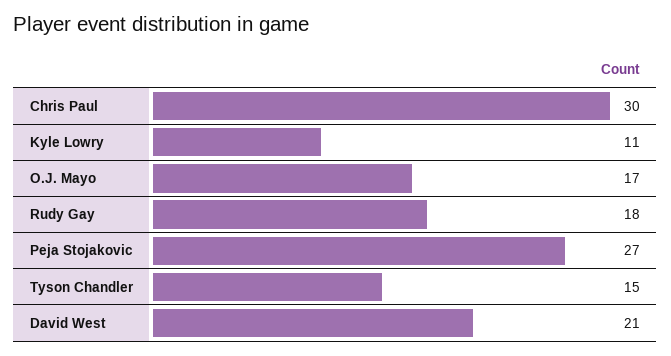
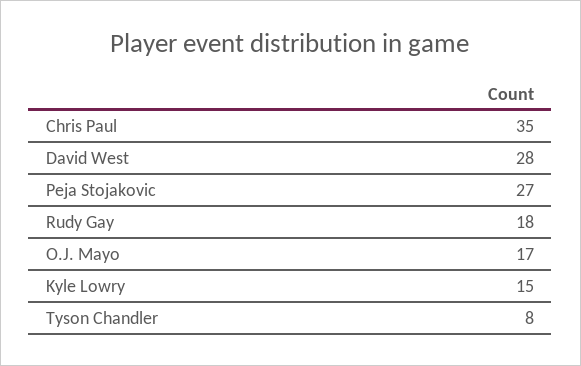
  {
-   "Chris Paul": 30,
+   "Chris Paul": 35,
-   "Kyle Lowry": 11,
+   "Kyle Lowry": 15,
    "O.J. Mayo": 17,
    "Rudy Gay": 18,
    "Peja Stojakovic": 27,
-   "Tyson Chandler": 15,
+   "Tyson Chandler": 8,
-   "David West": 21
+   "David West": 28
  }

